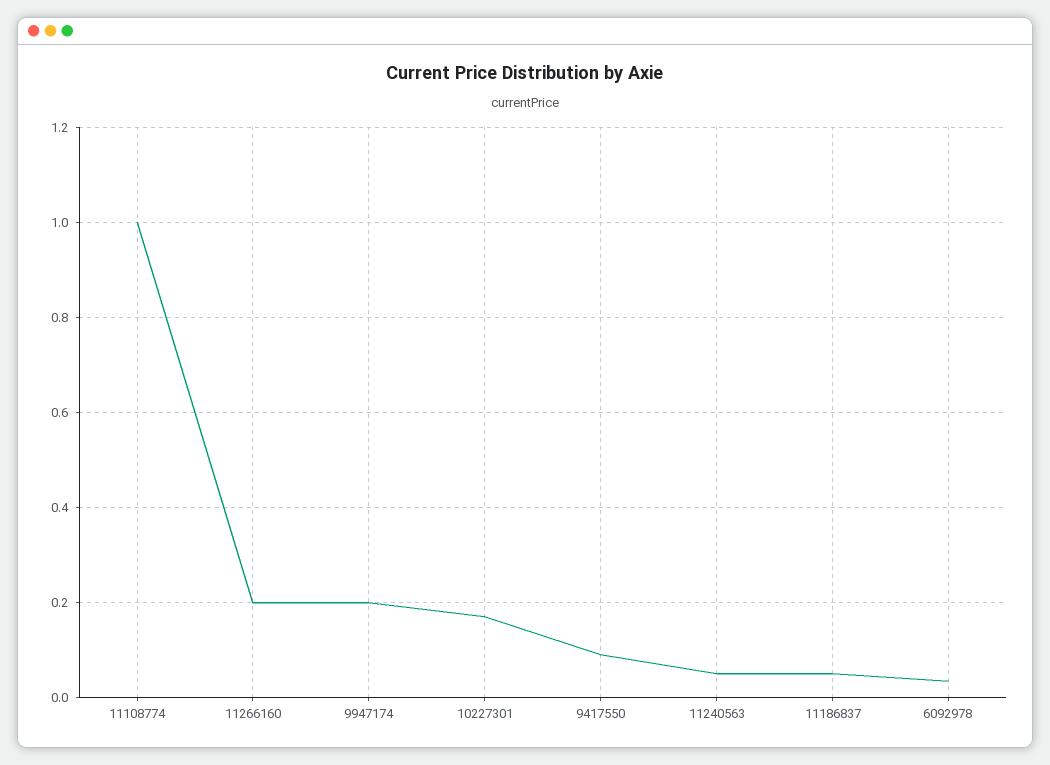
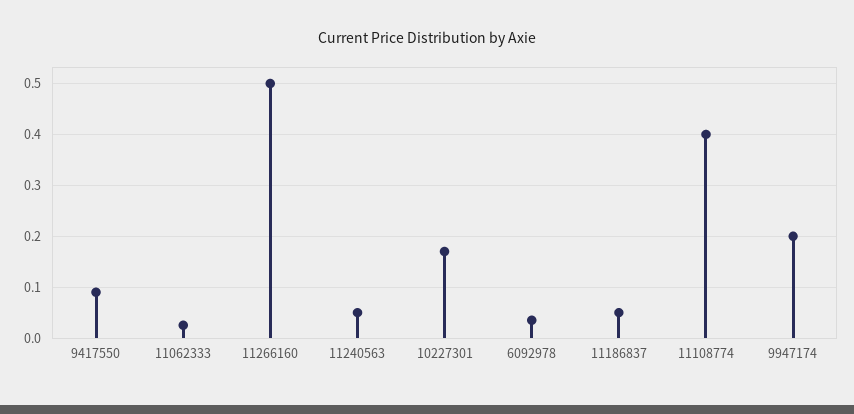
  {
-   "11108774": 1,
+   "11108774": 0.4,
-   "11266160": 0.2,
+   "11266160": 0.5,
    "9947174": 0.2,
    "10227301": 0.18,
    "9417550": 0.1,
    "11240563": 0.06,
    "11186837": 0.06,
-   "6092978": 0.04
+   "6092978": 0.04,
+   "11062333": 0.02
  }

